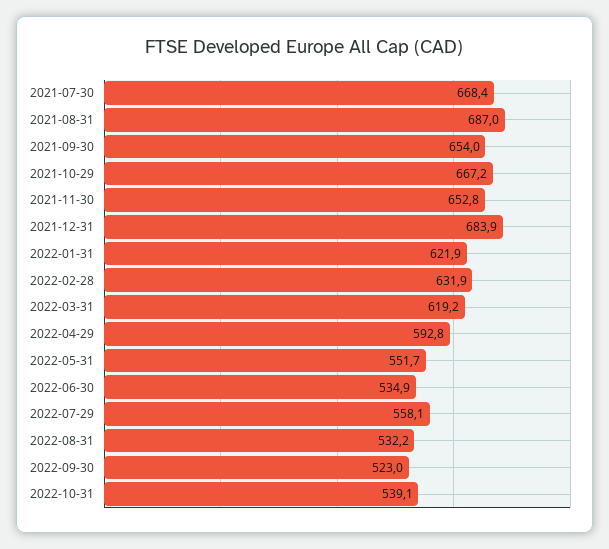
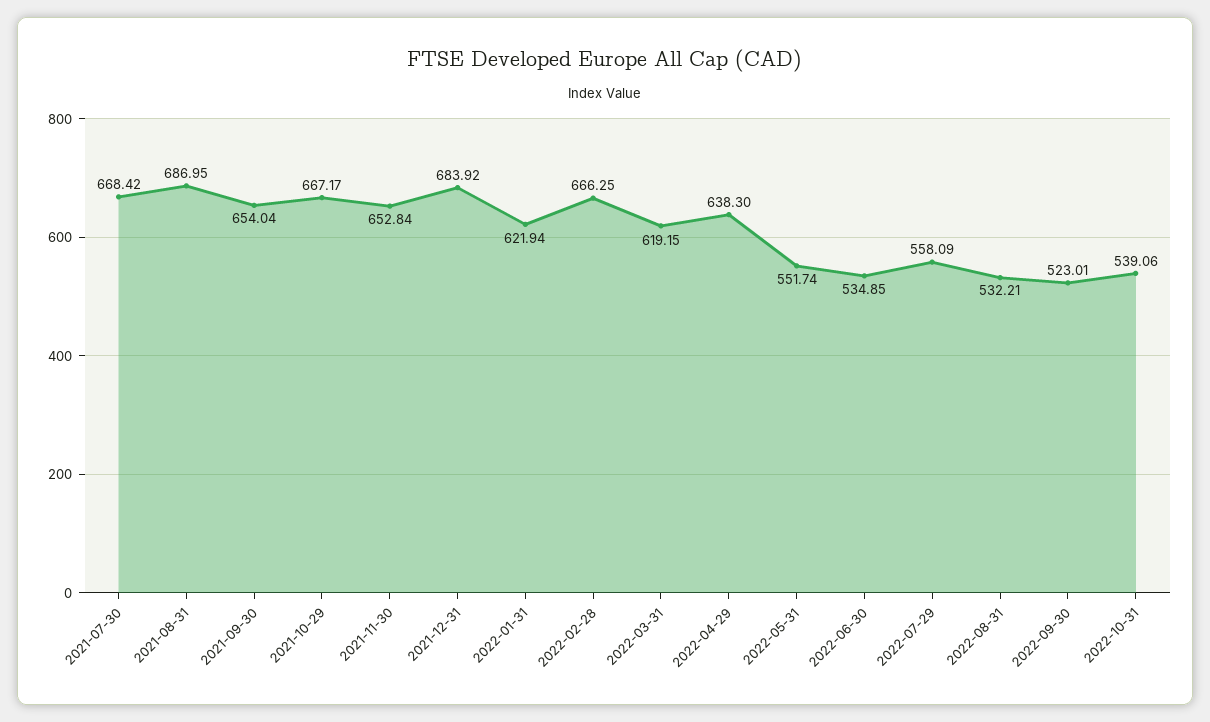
  {
    "2021-07-30": 668.42,
    "2021-08-31": 686.95,
    "2021-09-30": 654.04,
    "2021-10-29": 667.17,
    "2021-11-30": 652.84,
    "2021-12-31": 683.92,
    "2022-01-31": 621.94,
-   "2022-02-28": 631.9,
+   "2022-02-28": 666.25,
    "2022-03-31": 619.15,
-   "2022-04-29": 592.8,
+   "2022-04-29": 638.3,
    "2022-05-31": 551.74,
    "2022-06-30": 534.85,
    "2022-07-29": 558.09,
    "2022-08-31": 532.21,
    "2022-09-30": 523.01,
    "2022-10-31": 539.06
  }

